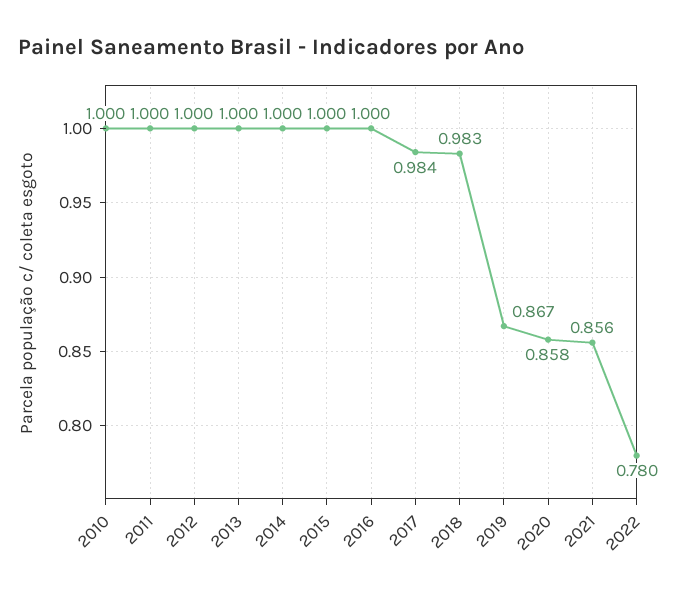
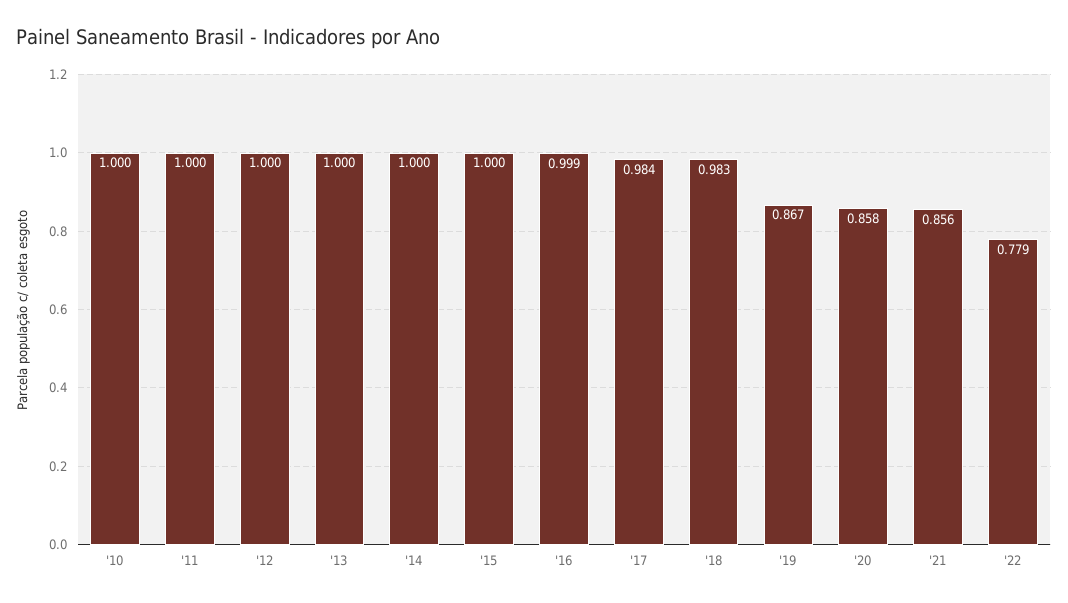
  {
    "2010": 1,
    "2011": 1,
    "2012": 1,
    "2013": 1,
    "2014": 1,
    "2015": 1,
-   "2016": 1,
+   "2016": 0.999,
    "2017": 0.984,
    "2018": 0.983,
    "2019": 0.867,
    "2020": 0.858,
    "2021": 0.856,
-   "2022": 0.78
+   "2022": 0.779
  }

